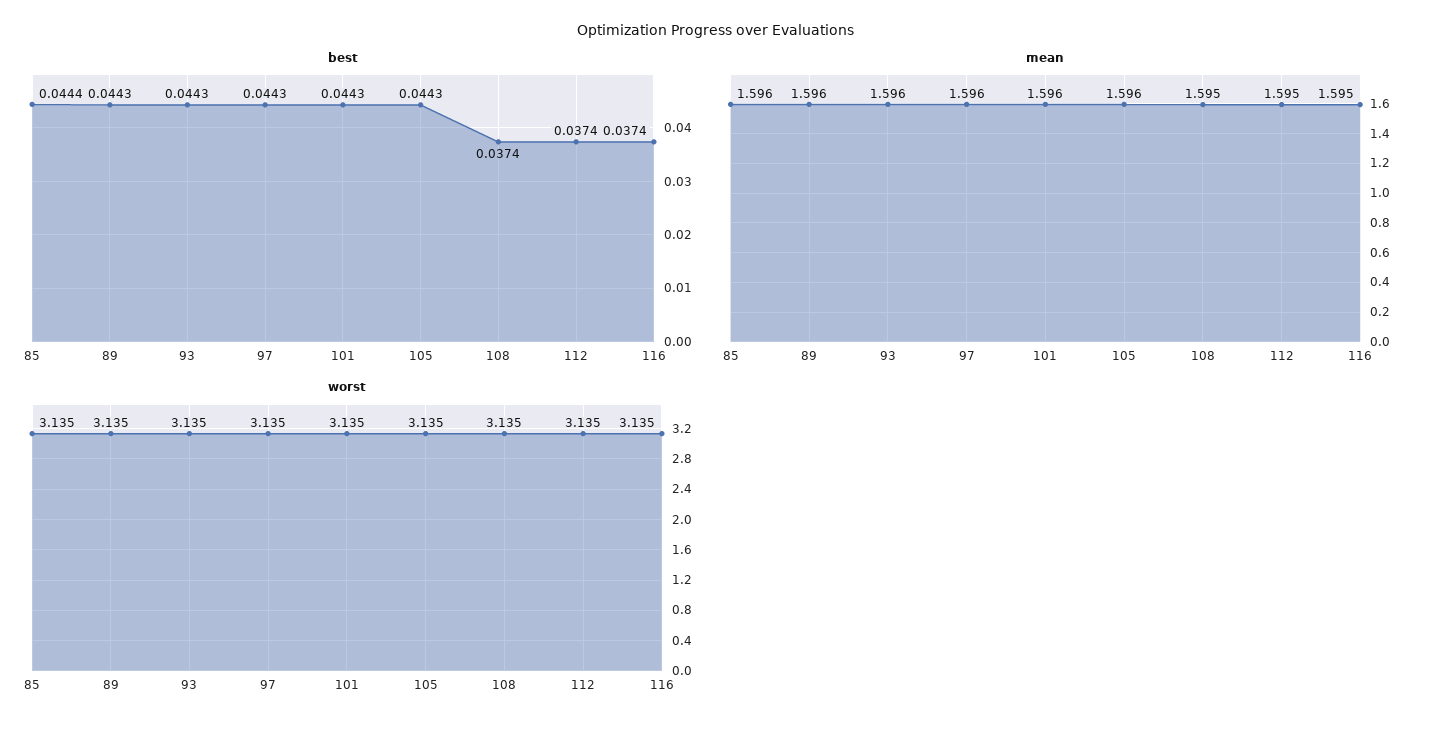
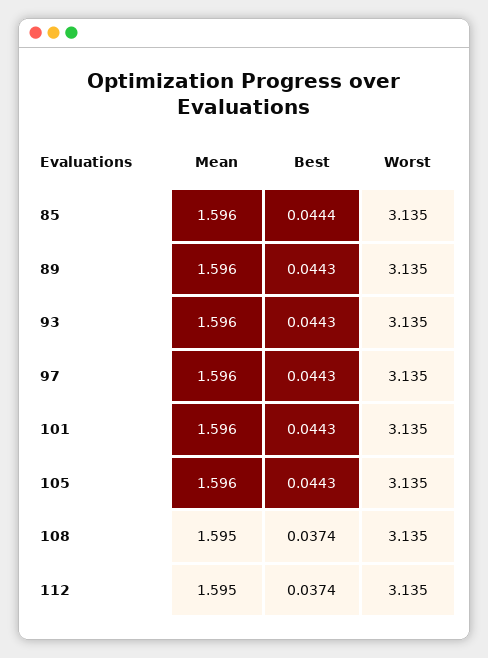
  {
    "best": {
      "85": 0.0444,
      "89": 0.0443,
      "93": 0.0443,
      "97": 0.0443,
      "101": 0.0443,
      "105": 0.0443,
      "108": 0.0374,
-     "112": 0.0374,
+     "112": 0.0374
-     "116": 0.0374
    },
    "mean": {
      "85": 1.596,
      "89": 1.596,
      "93": 1.596,
      "97": 1.596,
      "101": 1.596,
      "105": 1.596,
      "108": 1.595,
-     "112": 1.595,
+     "112": 1.595
-     "116": 1.595
    },
    "worst": {
      "85": 3.135,
      "89": 3.135,
      "93": 3.135,
      "97": 3.135,
      "101": 3.135,
      "105": 3.135,
      "108": 3.135,
-     "112": 3.135,
+     "112": 3.135
-     "116": 3.135
    }
  }

